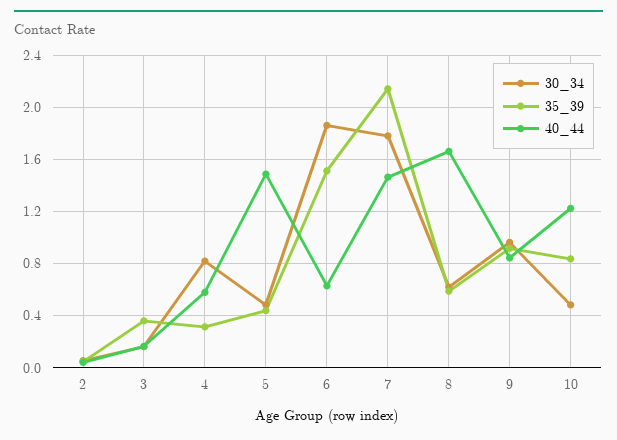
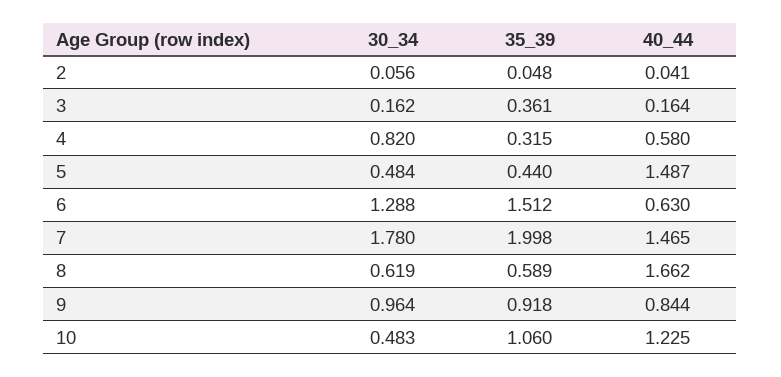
  {
    "30_34": {
      "2": 0.056,
      "3": 0.162,
      "4": 0.82,
      "5": 0.484,
-     "6": 1.85,
+     "6": 1.288,
      "7": 1.78,
      "8": 0.619,
      "9": 0.964,
      "10": 0.483
    },
    "35_39": {
      "2": 0.048,
      "3": 0.361,
      "4": 0.315,
      "5": 0.44,
      "6": 1.512,
-     "7": 2.15,
+     "7": 1.998,
      "8": 0.589,
      "9": 0.918,
-     "10": 0.85
+     "10": 1.06
    },
    "40_44": {
      "2": 0.041,
      "3": 0.164,
      "4": 0.58,
      "5": 1.487,
      "6": 0.63,
      "7": 1.465,
      "8": 1.662,
      "9": 0.844,
      "10": 1.225
    }
  }

